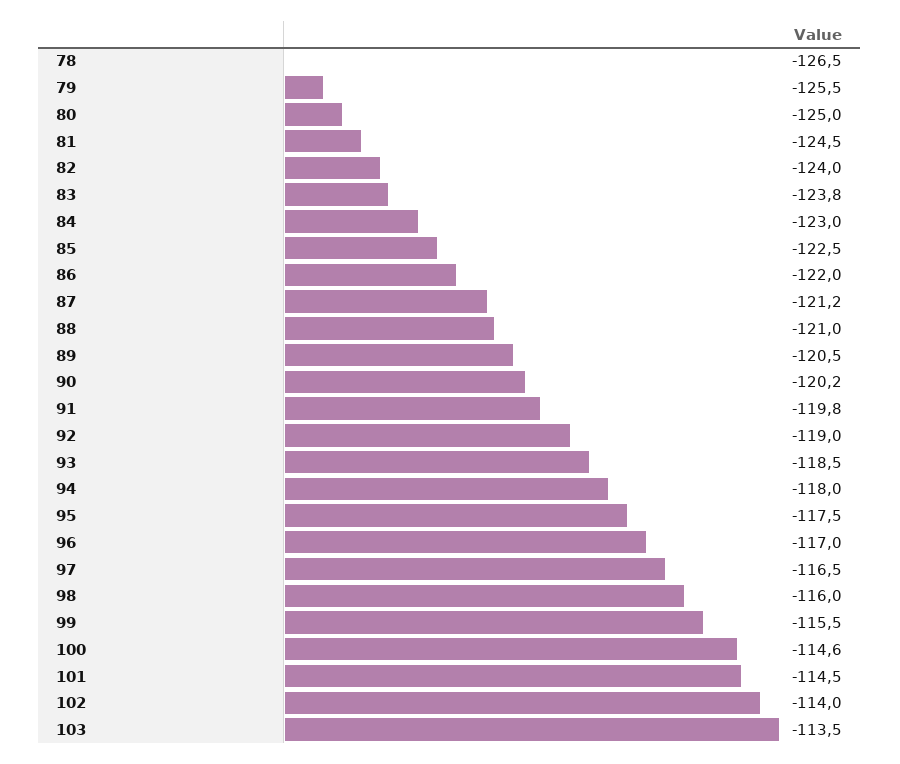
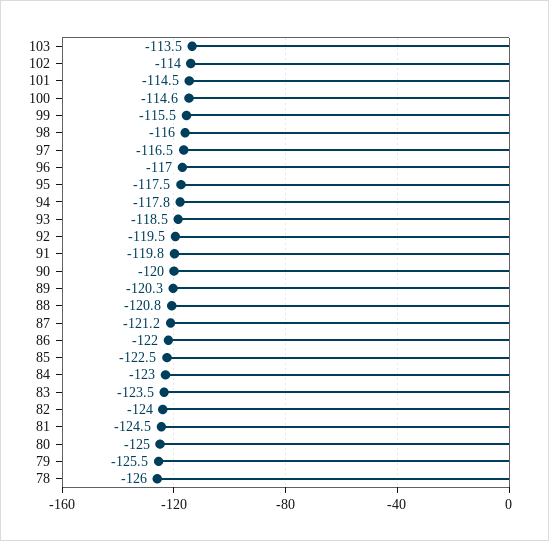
  {
-   "78": -126.5,
+   "78": -126,
    "79": -125.5,
    "80": -125,
    "81": -124.5,
    "82": -124,
-   "83": -123.8,
+   "83": -123.5,
    "84": -123,
    "85": -122.5,
    "86": -122,
    "87": -121.2,
-   "88": -121,
+   "88": -120.8,
-   "89": -120.5,
+   "89": -120.3,
-   "90": -120.2,
+   "90": -120,
    "91": -119.8,
-   "92": -119,
+   "92": -119.5,
    "93": -118.5,
-   "94": -118,
+   "94": -117.8,
    "95": -117.5,
    "96": -117,
    "97": -116.5,
    "98": -116,
    "99": -115.5,
    "100": -114.6,
    "101": -114.5,
    "102": -114,
    "103": -113.5
  }

